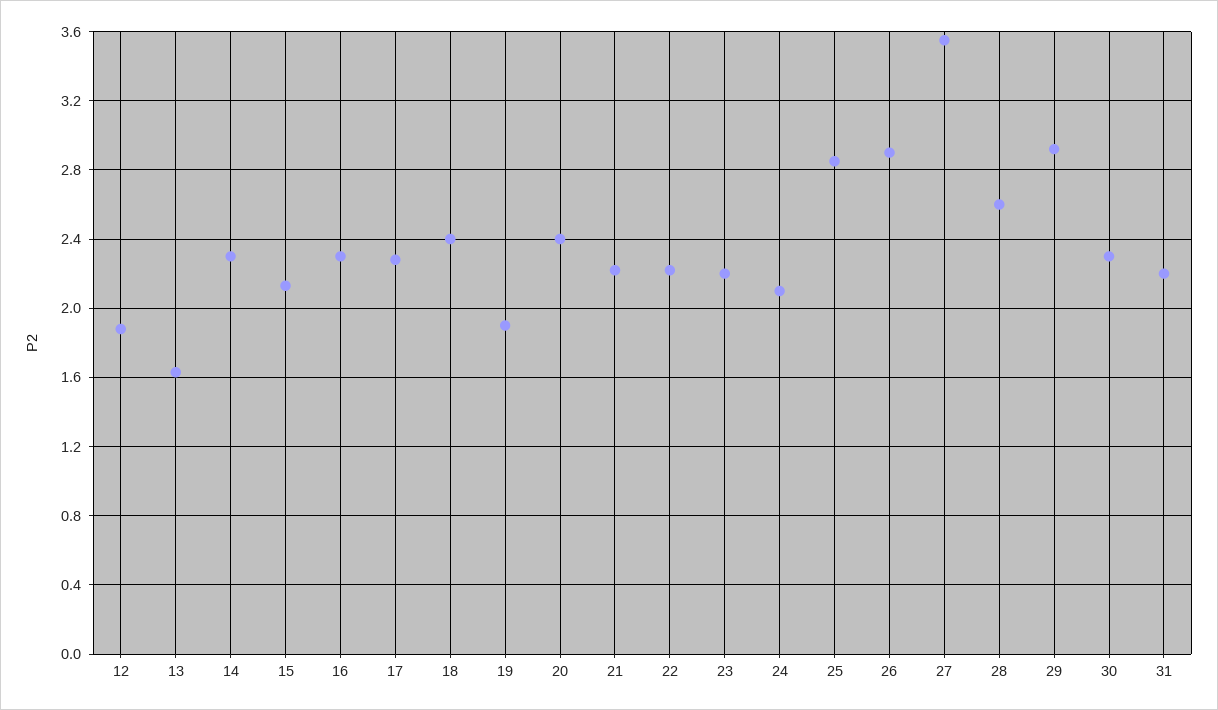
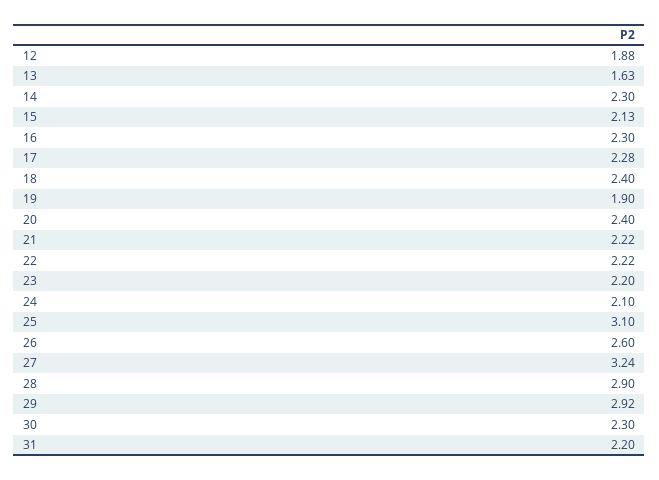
  {
    "12": 1.88,
    "13": 1.63,
    "14": 2.3,
    "15": 2.13,
    "16": 2.3,
    "17": 2.28,
    "18": 2.4,
    "19": 1.9,
    "20": 2.4,
    "21": 2.22,
    "22": 2.22,
    "23": 2.2,
    "24": 2.1,
-   "25": 2.85,
+   "25": 3.1,
-   "26": 2.9,
+   "26": 2.6,
-   "27": 3.55,
+   "27": 3.24,
-   "28": 2.6,
+   "28": 2.9,
    "29": 2.92,
    "30": 2.3,
    "31": 2.2
  }

